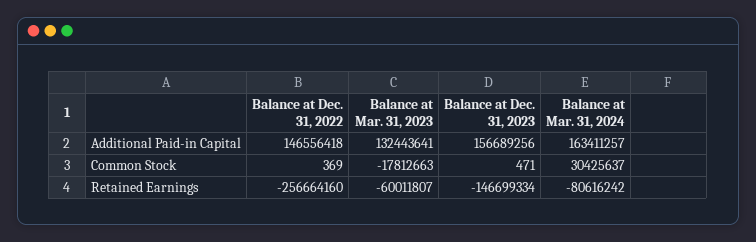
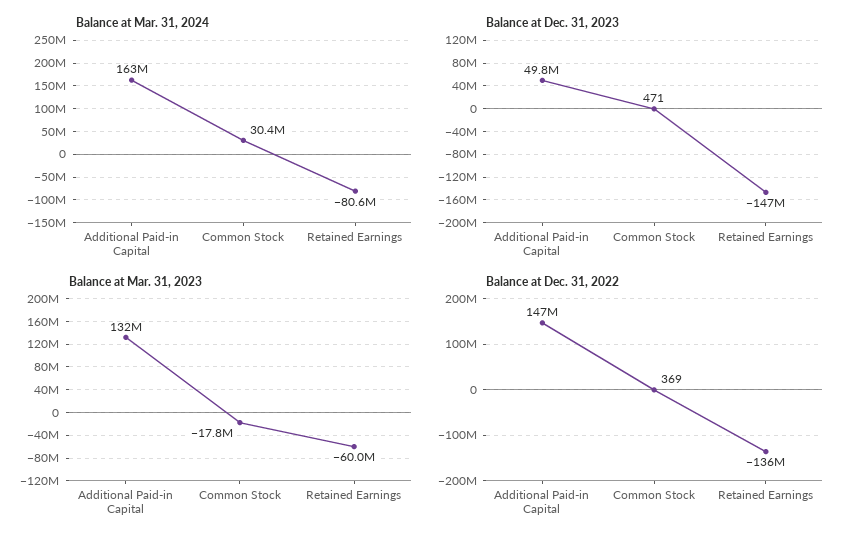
  {
    "Balance at Dec. 31, 2022": {
      "Additional Paid-in Capital": 146556418,
      "Common Stock": 369,
-     "Retained Earnings": -256664160
+     "Retained Earnings": -136000000
    },
    "Balance at Mar. 31, 2023": {
      "Additional Paid-in Capital": 132443641,
      "Common Stock": -17812663,
      "Retained Earnings": -60011807
    },
    "Balance at Dec. 31, 2023": {
-     "Additional Paid-in Capital": 156689256,
+     "Additional Paid-in Capital": 49800000,
      "Common Stock": 471,
      "Retained Earnings": -146699334
    },
    "Balance at Mar. 31, 2024": {
      "Additional Paid-in Capital": 163411257,
      "Common Stock": 30425637,
      "Retained Earnings": -80616242
    }
  }

